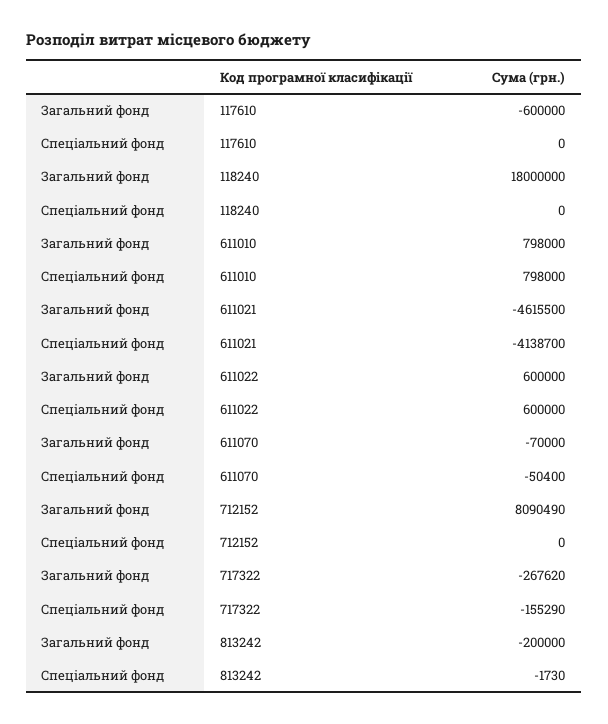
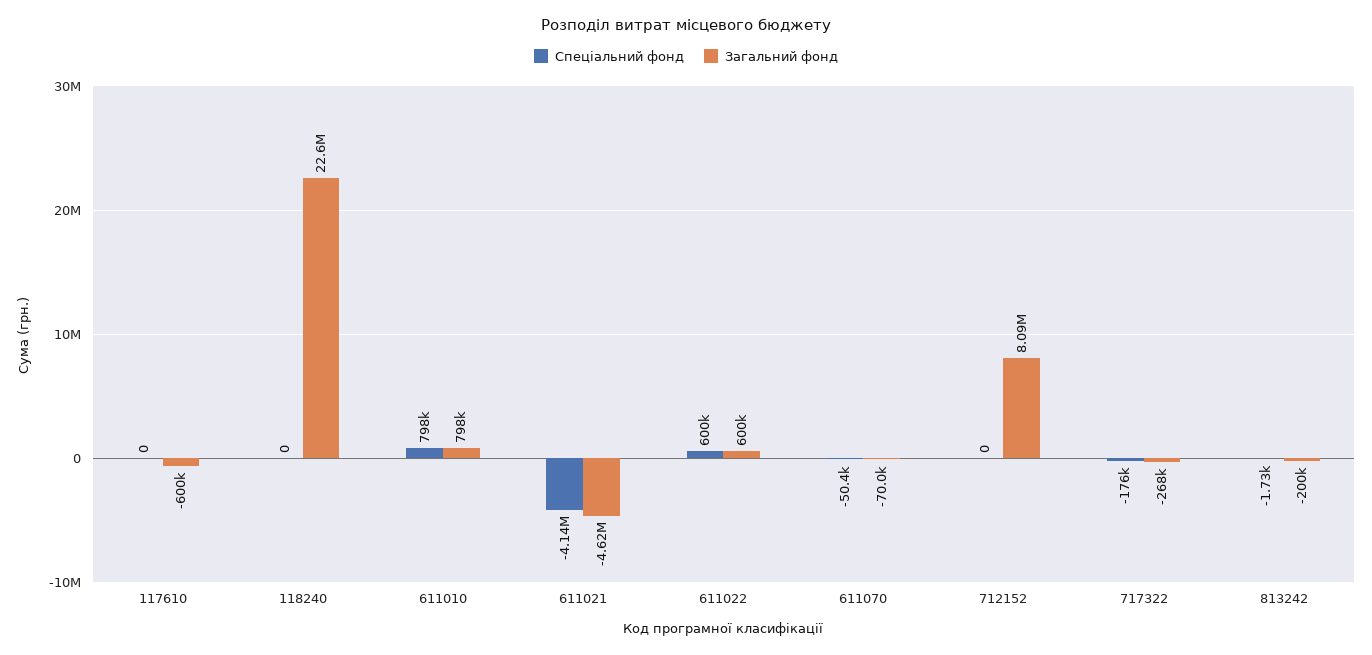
  {
    "Загальний фонд": {
      "117610": -600000,
-     "118240": 18000000,
+     "118240": 22600000,
      "611010": 798000,
      "611021": -4615500,
      "611022": 600000,
      "611070": -70000,
      "712152": 8090490,
      "717322": -267620,
      "813242": -200000
    },
    "Спеціальний фонд": {
      "117610": 0,
      "118240": 0,
      "611010": 798000,
      "611021": -4138700,
      "611022": 600000,
      "611070": -50400,
      "712152": 0,
-     "717322": -155290,
+     "717322": -176000,
      "813242": -1730
    }
  }

